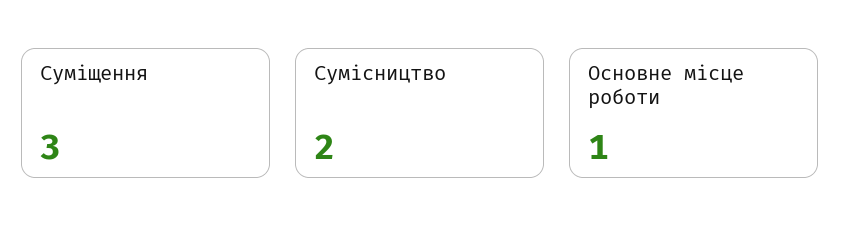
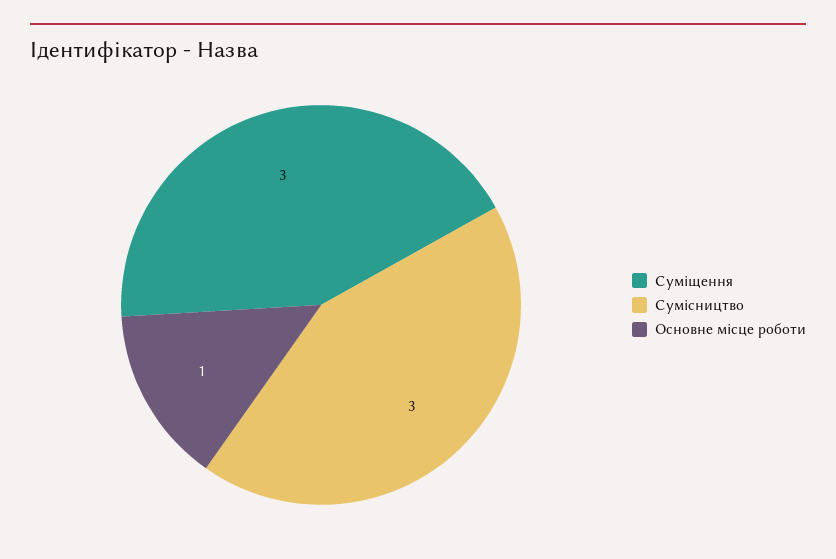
  {
    "Суміщення": 3,
-   "Сумісництво": 2,
+   "Сумісництво": 3,
    "Основне місце роботи": 1
  }

